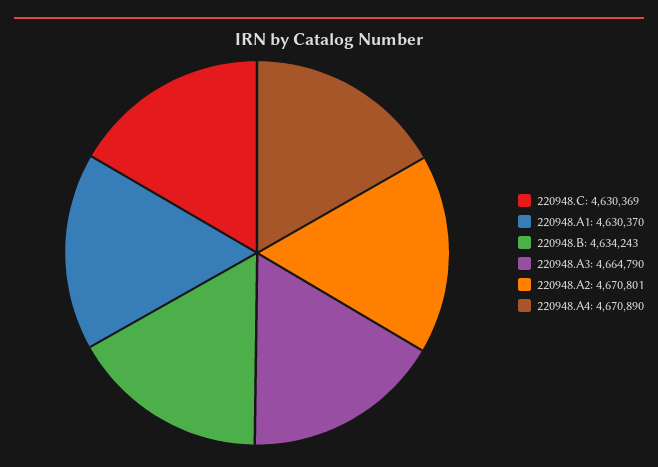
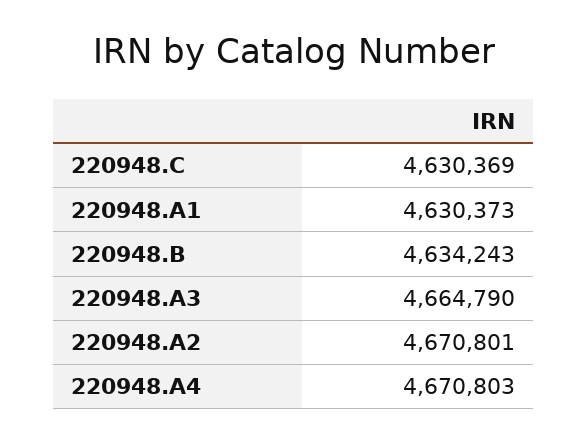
  {
    "220948.C": 4630369,
-   "220948.A1": 4630370,
+   "220948.A1": 4630373,
    "220948.B": 4634243,
    "220948.A3": 4664790,
    "220948.A2": 4670801,
-   "220948.A4": 4670890
+   "220948.A4": 4670803
  }

